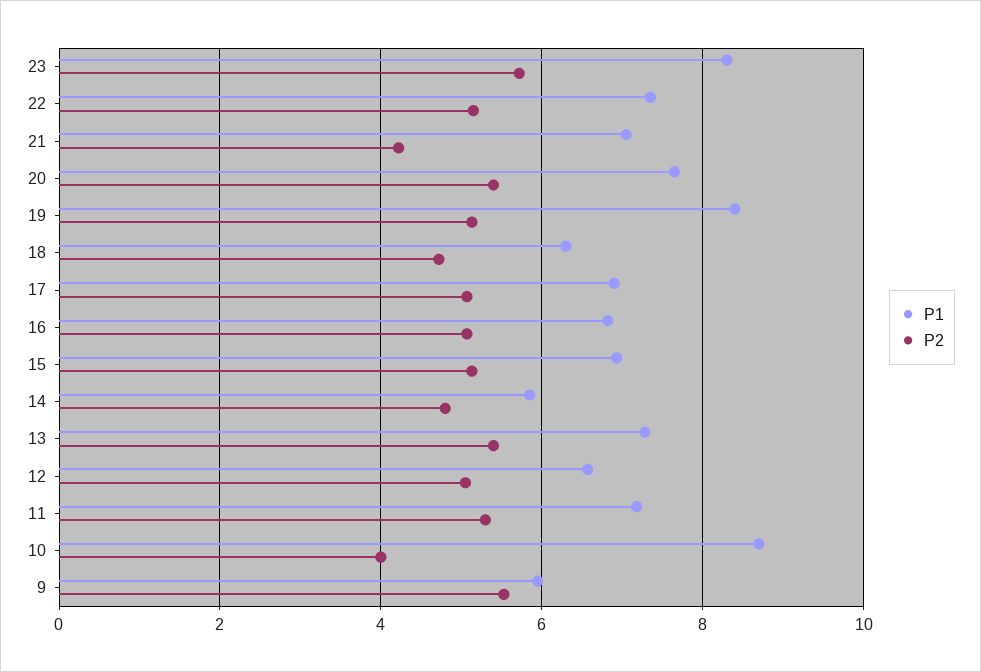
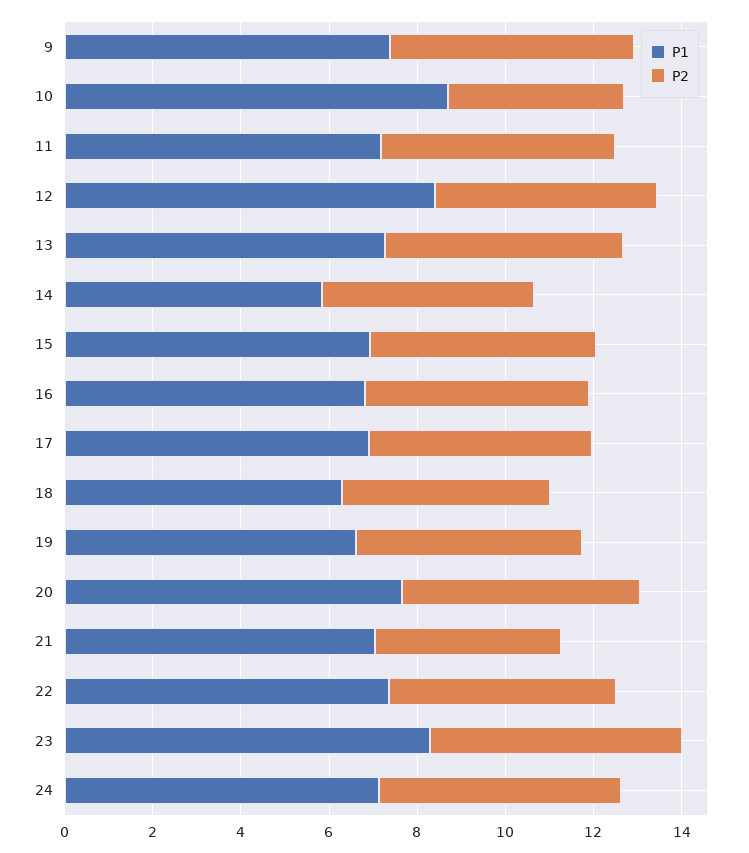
  {
    "P1": {
      "23": 8.4,
      "22": 7.4,
      "21": 7,
      "20": 7.6,
-     "19": 8.4,
+     "19": 6.5,
      "18": 6.4,
      "17": 7,
      "16": 6.8,
      "15": 7,
      "14": 5.8,
      "13": 7.2,
-     "12": 6.6,
+     "12": 8.5,
      "11": 7.2,
      "10": 8.8,
-     "9": 6
+     "9": 7.5,
+     "24": 7
    },
    "P2": {
      "23": 5.8,
      "22": 5.2,
      "21": 4.2,
      "20": 5.4,
      "19": 5.2,
      "18": 4.8,
      "17": 5,
      "16": 5,
      "15": 5.2,
      "14": 4.8,
      "13": 5.4,
      "12": 5,
      "11": 5.4,
      "10": 4,
-     "9": 5.6
+     "9": 5.6,
+     "24": 5.5
    }
  }

